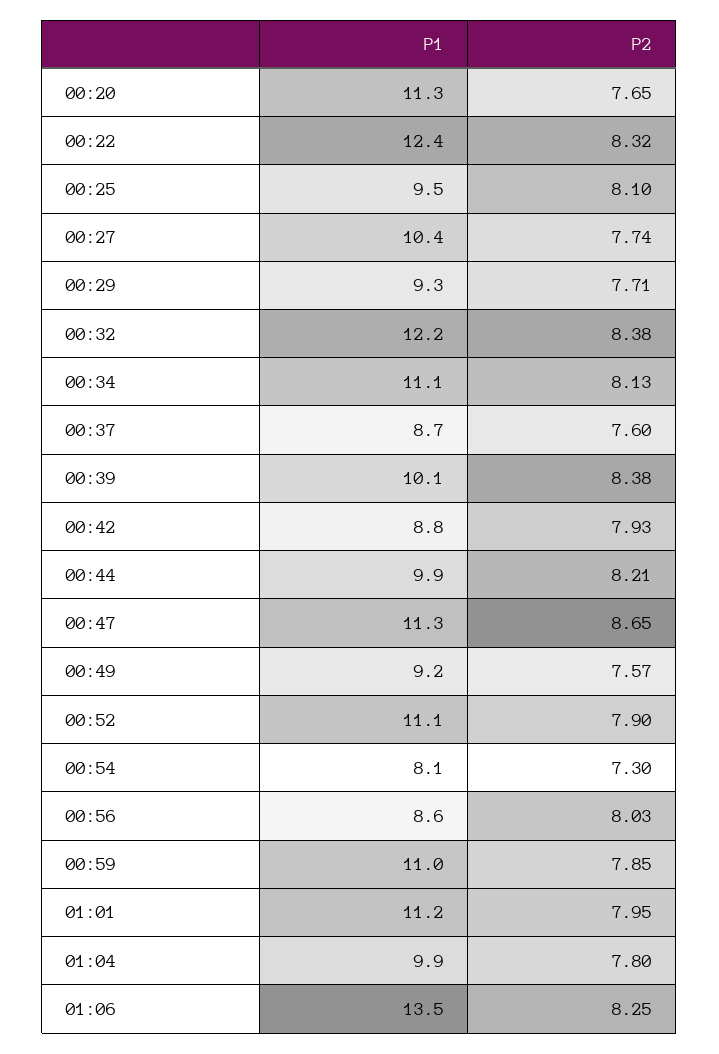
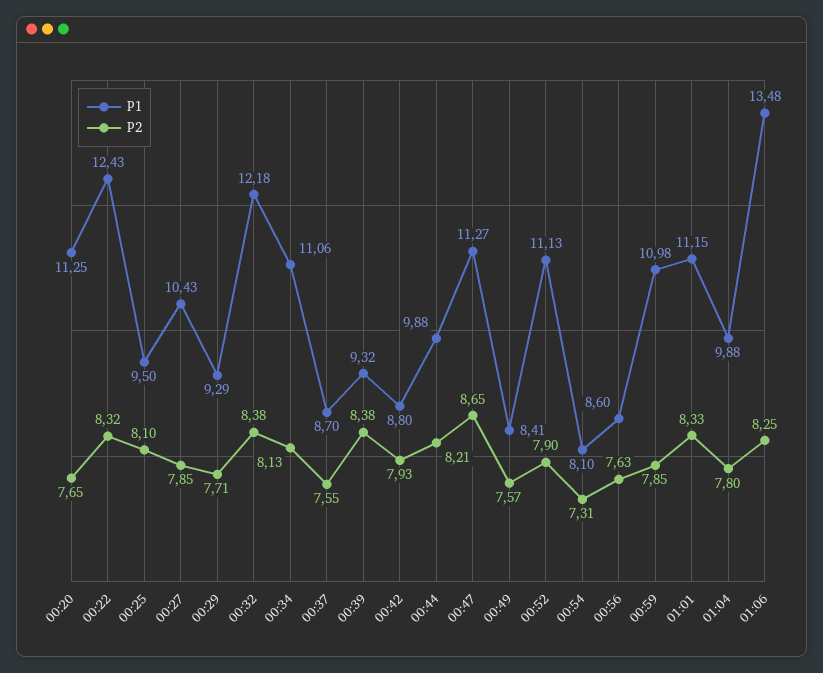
  {
    "P1": {
      "00:20": 11.25,
      "00:22": 12.43,
      "00:25": 9.5,
      "00:27": 10.43,
      "00:29": 9.29,
      "00:32": 12.18,
      "00:34": 11.06,
      "00:37": 8.7,
-     "00:39": 10.1,
+     "00:39": 9.32,
      "00:42": 8.8,
      "00:44": 9.88,
      "00:47": 11.27,
-     "00:49": 9.2,
+     "00:49": 8.41,
      "00:52": 11.13,
      "00:54": 8.1,
      "00:56": 8.6,
      "00:59": 10.98,
      "01:01": 11.15,
      "01:04": 9.88,
      "01:06": 13.48
    },
    "P2": {
      "00:20": 7.65,
      "00:22": 8.32,
      "00:25": 8.1,
-     "00:27": 7.74,
+     "00:27": 7.85,
      "00:29": 7.71,
      "00:32": 8.38,
      "00:34": 8.13,
-     "00:37": 7.6,
+     "00:37": 7.55,
      "00:39": 8.38,
      "00:42": 7.93,
      "00:44": 8.21,
      "00:47": 8.65,
      "00:49": 7.57,
      "00:52": 7.9,
-     "00:54": 7.3,
+     "00:54": 7.31,
-     "00:56": 8.03,
+     "00:56": 7.63,
      "00:59": 7.85,
-     "01:01": 7.95,
+     "01:01": 8.33,
      "01:04": 7.8,
      "01:06": 8.25
    }
  }

